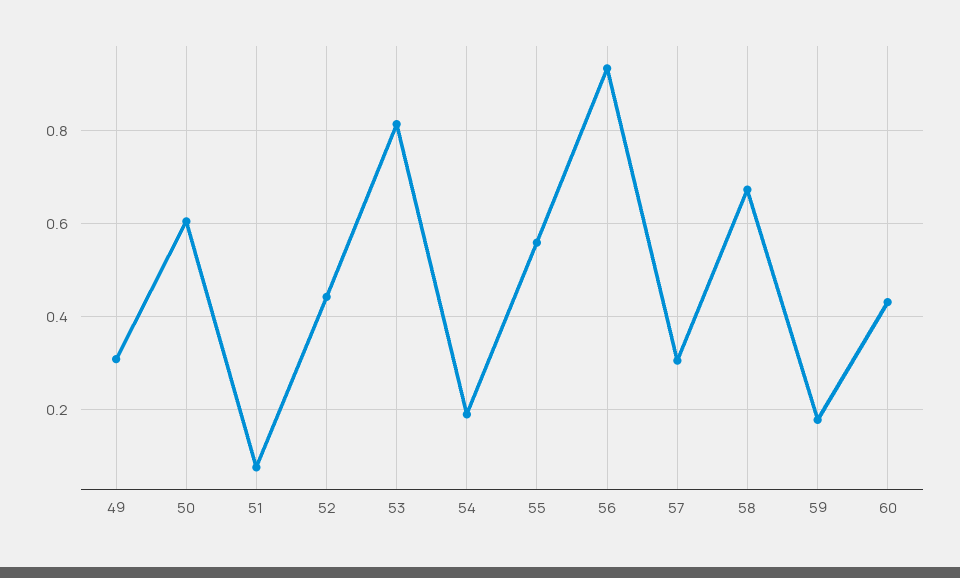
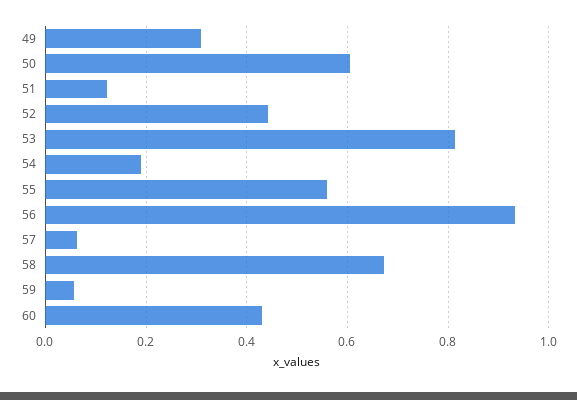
  {
    "49": 0.3,
    "50": 0.6,
-   "51": 0.08,
+   "51": 0.12,
    "52": 0.44,
    "53": 0.82,
    "54": 0.18,
    "55": 0.56,
    "56": 0.94,
-   "57": 0.3,
+   "57": 0.06,
    "58": 0.68,
-   "59": 0.18,
+   "59": 0.06,
    "60": 0.44
  }

